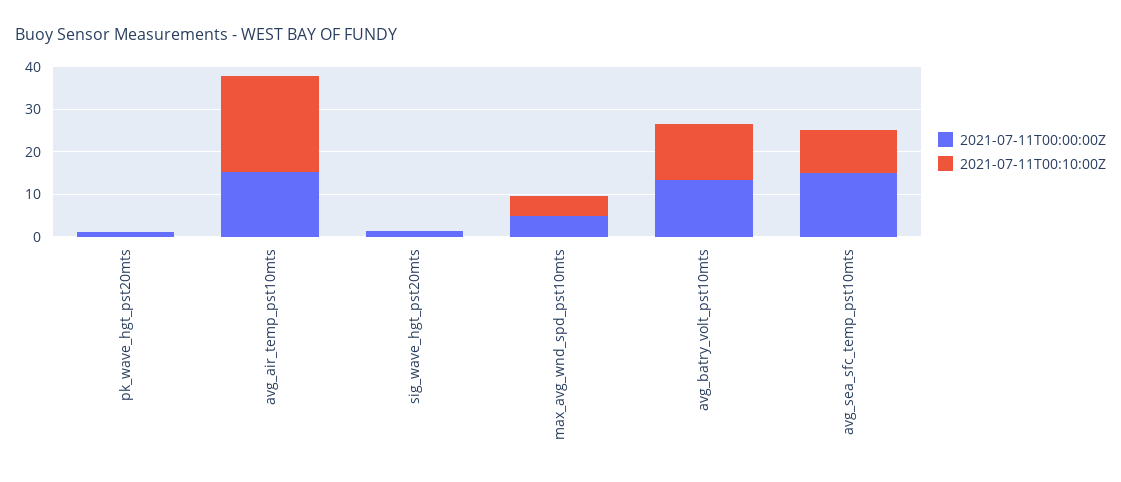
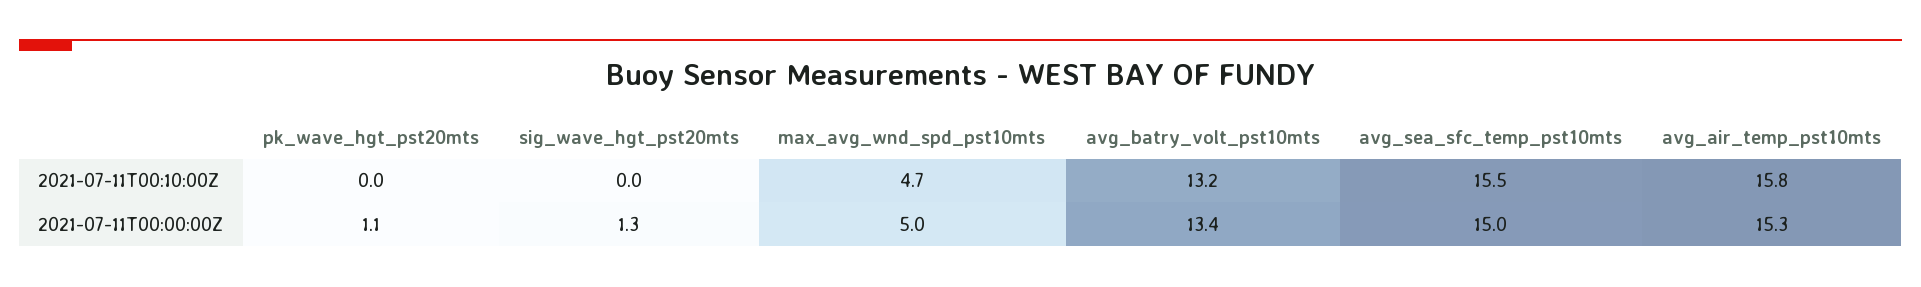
  {
    "2021-07-11T00:00:00Z": {
      "pk_wave_hgt_pst20mts": 1.1,
      "avg_air_temp_pst10mts": 15.3,
      "sig_wave_hgt_pst20mts": 1.3,
      "max_avg_wnd_spd_pst10mts": 5,
      "avg_batry_volt_pst10mts": 13.4,
      "avg_sea_sfc_temp_pst10mts": 15
    },
    "2021-07-11T00:10:00Z": {
      "pk_wave_hgt_pst20mts": 0,
-     "avg_air_temp_pst10mts": 22,
+     "avg_air_temp_pst10mts": 15.8,
      "sig_wave_hgt_pst20mts": 0,
      "max_avg_wnd_spd_pst10mts": 4.7,
      "avg_batry_volt_pst10mts": 13.2,
-     "avg_sea_sfc_temp_pst10mts": 10
+     "avg_sea_sfc_temp_pst10mts": 15.5
    }
  }

